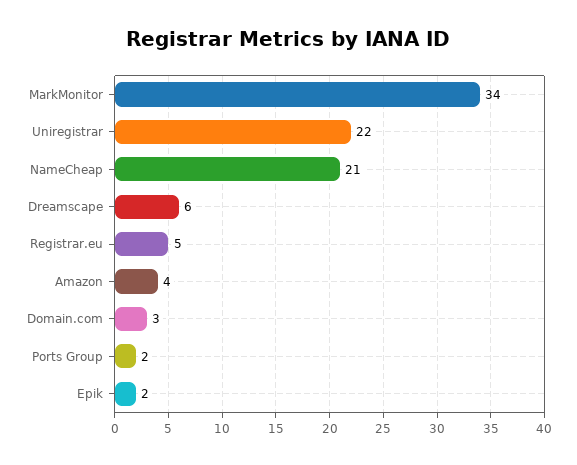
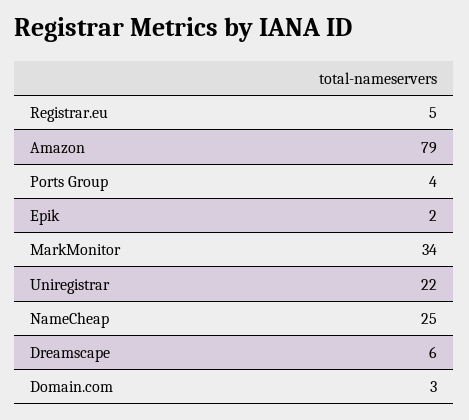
  {
    "MarkMonitor": 34,
    "Uniregistrar": 22,
-   "NameCheap": 21,
+   "NameCheap": 25,
    "Dreamscape": 6,
    "Registrar.eu": 5,
-   "Amazon": 4,
+   "Amazon": 79,
    "Domain.com": 3,
-   "Ports Group": 2,
+   "Ports Group": 4,
    "Epik": 2
  }

